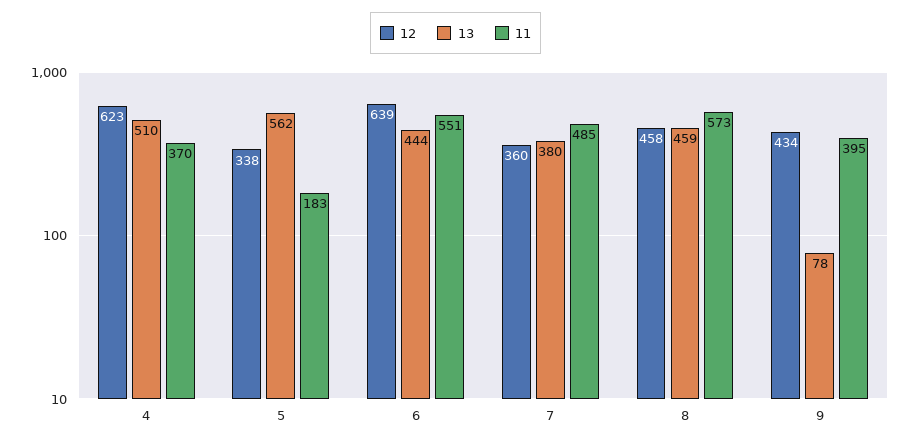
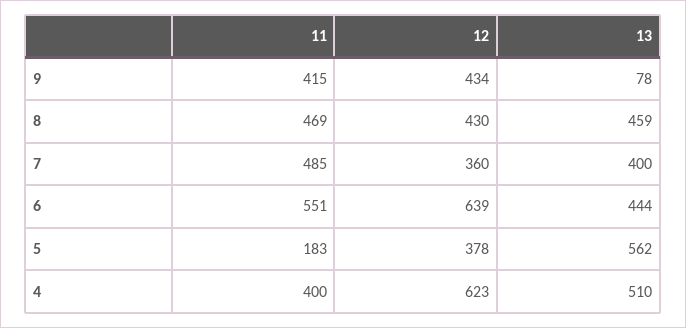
  {
    "12": {
      "4": 623,
-     "5": 338,
+     "5": 378,
      "6": 639,
      "7": 360,
-     "8": 458,
+     "8": 430,
      "9": 434
    },
    "13": {
      "4": 510,
      "5": 562,
      "6": 444,
-     "7": 380,
+     "7": 400,
      "8": 459,
      "9": 78
    },
    "11": {
-     "4": 370,
+     "4": 400,
      "5": 183,
      "6": 551,
      "7": 485,
-     "8": 573,
+     "8": 469,
-     "9": 395
+     "9": 415
    }
  }

